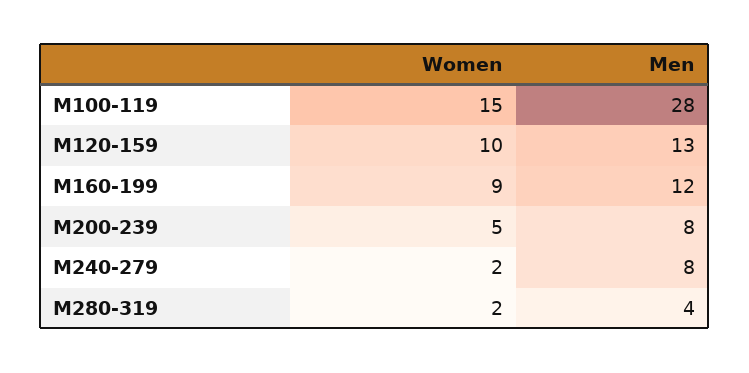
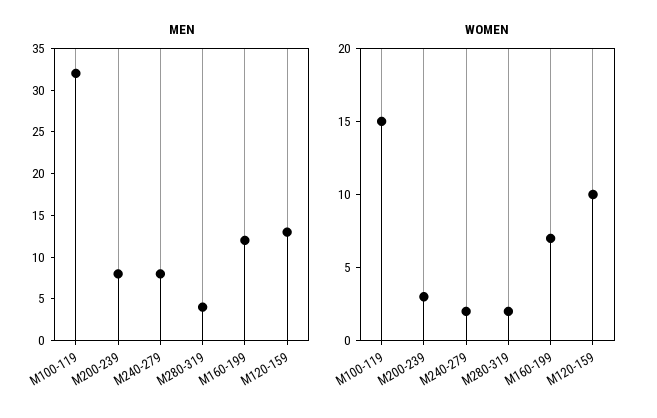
  {
    "Women": {
      "M100-119": 15,
      "M120-159": 10,
-     "M160-199": 9,
+     "M160-199": 7,
-     "M200-239": 5,
+     "M200-239": 3,
      "M240-279": 2,
      "M280-319": 2
    },
    "Men": {
-     "M100-119": 28,
+     "M100-119": 32,
      "M120-159": 13,
      "M160-199": 12,
      "M200-239": 8,
      "M240-279": 8,
      "M280-319": 4
    }
  }

